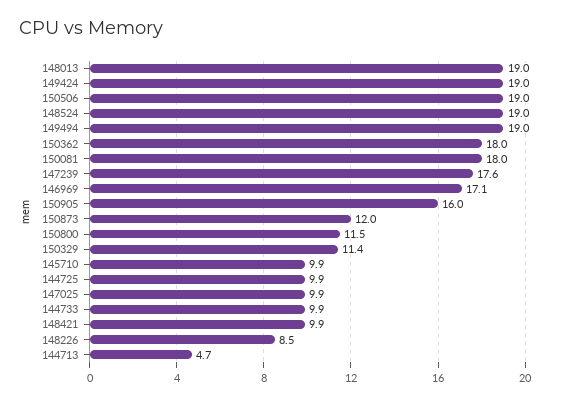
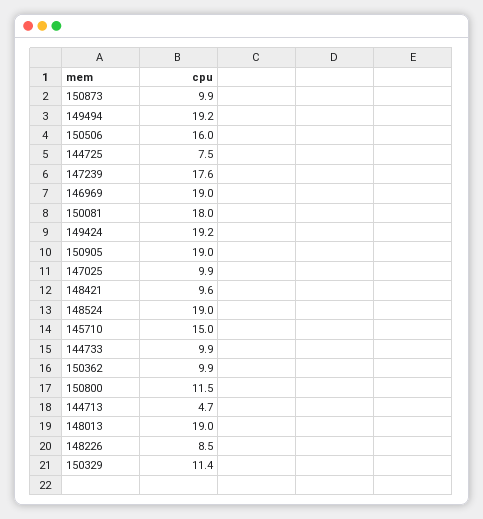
  {
    "148013": 19,
-   "149424": 19,
+   "149424": 19.2,
-   "150506": 19,
+   "150506": 16,
    "148524": 19,
-   "149494": 19,
+   "149494": 19.2,
-   "150362": 18,
+   "150362": 9.9,
    "150081": 18,
    "147239": 17.6,
-   "146969": 17.1,
+   "146969": 19,
-   "150905": 16,
+   "150905": 19,
-   "150873": 12,
+   "150873": 9.9,
    "150800": 11.5,
    "150329": 11.4,
-   "145710": 9.9,
+   "145710": 15,
-   "144725": 9.9,
+   "144725": 7.5,
    "147025": 9.9,
    "144733": 9.9,
-   "148421": 9.9,
+   "148421": 9.6,
    "148226": 8.5,
    "144713": 4.7
  }

